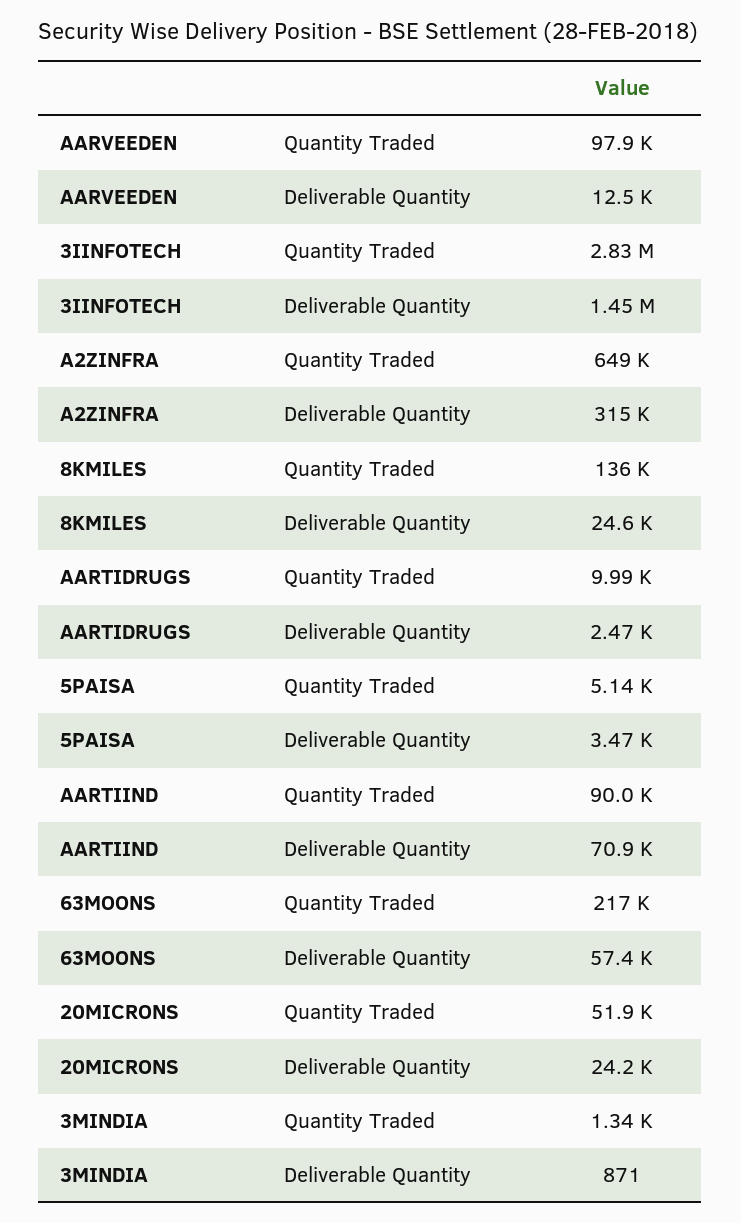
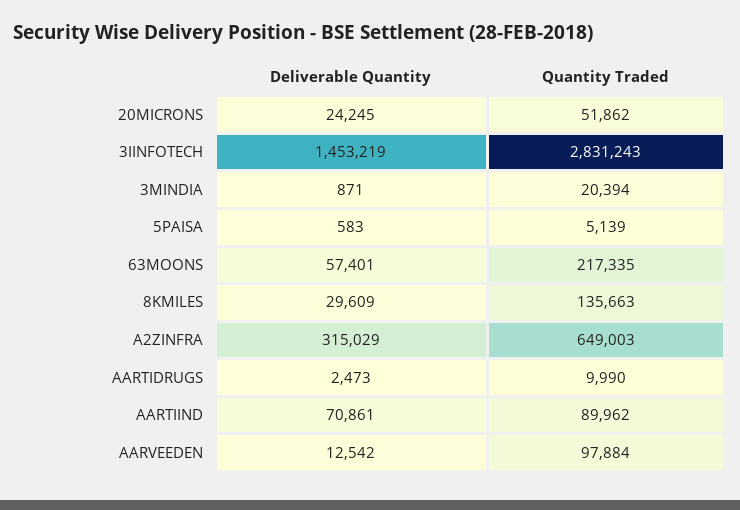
  {
    "AARVEEDEN": {
      "Quantity Traded": 97884,
      "Deliverable Quantity": 12542
    },
    "3IINFOTECH": {
      "Quantity Traded": 2831243,
      "Deliverable Quantity": 1453219
    },
    "A2ZINFRA": {
      "Quantity Traded": 649003,
      "Deliverable Quantity": 315029
    },
    "8KMILES": {
      "Quantity Traded": 135663,
-     "Deliverable Quantity": 24600
+     "Deliverable Quantity": 29609
    },
    "AARTIDRUGS": {
      "Quantity Traded": 9990,
      "Deliverable Quantity": 2473
    },
    "5PAISA": {
      "Quantity Traded": 5139,
-     "Deliverable Quantity": 3470
+     "Deliverable Quantity": 583
    },
    "AARTIIND": {
      "Quantity Traded": 89962,
      "Deliverable Quantity": 70861
    },
    "63MOONS": {
      "Quantity Traded": 217335,
      "Deliverable Quantity": 57401
    },
    "20MICRONS": {
      "Quantity Traded": 51862,
      "Deliverable Quantity": 24245
    },
    "3MINDIA": {
-     "Quantity Traded": 1340,
+     "Quantity Traded": 20394,
      "Deliverable Quantity": 871
    }
  }

